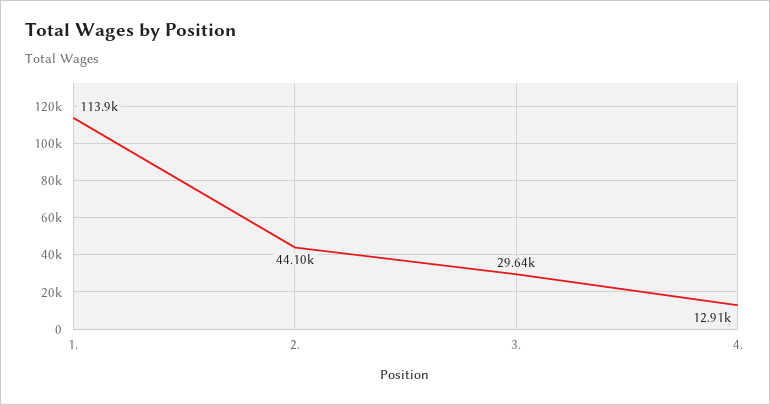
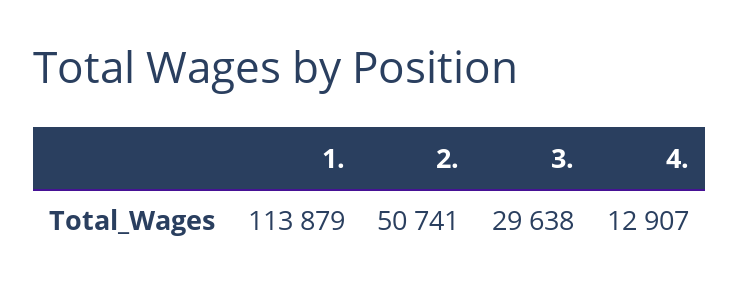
  {
    "1.": 113879,
-   "2.": 44100,
+   "2.": 50741,
    "3.": 29638,
    "4.": 12907
  }

